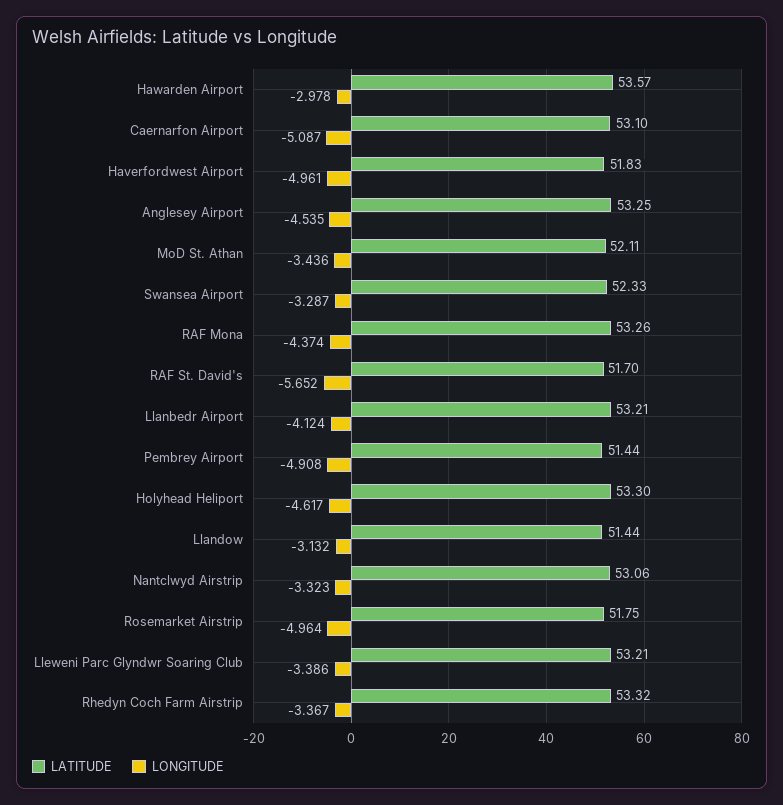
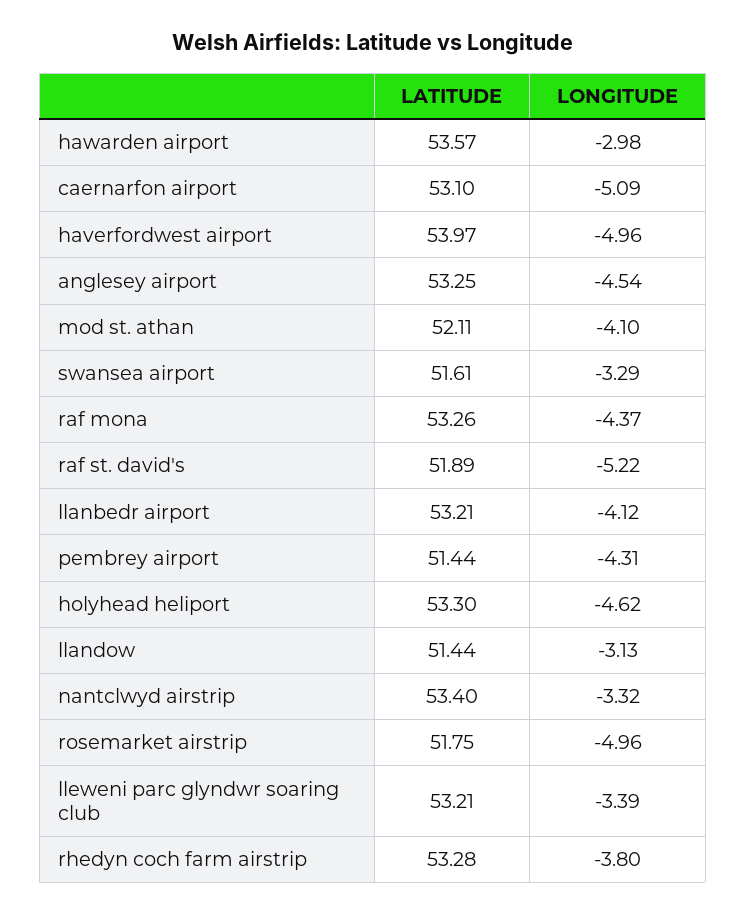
  {
    "LATITUDE": {
      "Hawarden Airport": 53.57,
      "Caernarfon Airport": 53.1,
-     "Haverfordwest Airport": 51.83,
+     "Haverfordwest Airport": 53.97,
      "Anglesey Airport": 53.25,
      "MoD St. Athan": 52.11,
-     "Swansea Airport": 52.33,
+     "Swansea Airport": 51.61,
      "RAF Mona": 53.26,
-     "RAF St. David's": 51.7,
+     "RAF St. David's": 51.89,
      "Llanbedr Airport": 53.21,
      "Pembrey Airport": 51.44,
      "Holyhead Heliport": 53.3,
      "Llandow": 51.44,
-     "Nantclwyd Airstrip": 53.06,
+     "Nantclwyd Airstrip": 53.4,
      "Rosemarket Airstrip": 51.75,
      "Lleweni Parc Glyndwr Soaring Club": 53.21,
-     "Rhedyn Coch Farm Airstrip": 53.32
+     "Rhedyn Coch Farm Airstrip": 53.28
    },
    "LONGITUDE": {
      "Hawarden Airport": -2.978,
      "Caernarfon Airport": -5.087,
      "Haverfordwest Airport": -4.961,
      "Anglesey Airport": -4.535,
-     "MoD St. Athan": -3.436,
+     "MoD St. Athan": -4.1,
      "Swansea Airport": -3.287,
      "RAF Mona": -4.374,
-     "RAF St. David's": -5.652,
+     "RAF St. David's": -5.22,
      "Llanbedr Airport": -4.124,
-     "Pembrey Airport": -4.908,
+     "Pembrey Airport": -4.31,
      "Holyhead Heliport": -4.617,
      "Llandow": -3.132,
      "Nantclwyd Airstrip": -3.323,
      "Rosemarket Airstrip": -4.964,
      "Lleweni Parc Glyndwr Soaring Club": -3.386,
-     "Rhedyn Coch Farm Airstrip": -3.367
+     "Rhedyn Coch Farm Airstrip": -3.8
    }
  }

